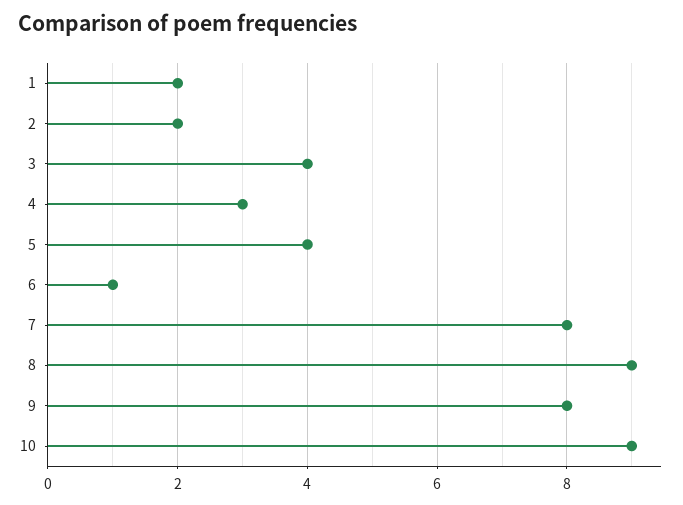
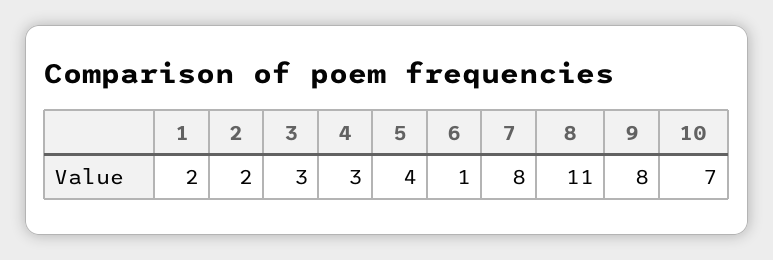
  {
    "1": 2,
    "2": 2,
-   "3": 4,
+   "3": 3,
    "4": 3,
    "5": 4,
    "6": 1,
    "7": 8,
-   "8": 9,
+   "8": 11,
    "9": 8,
-   "10": 9
+   "10": 7
  }

